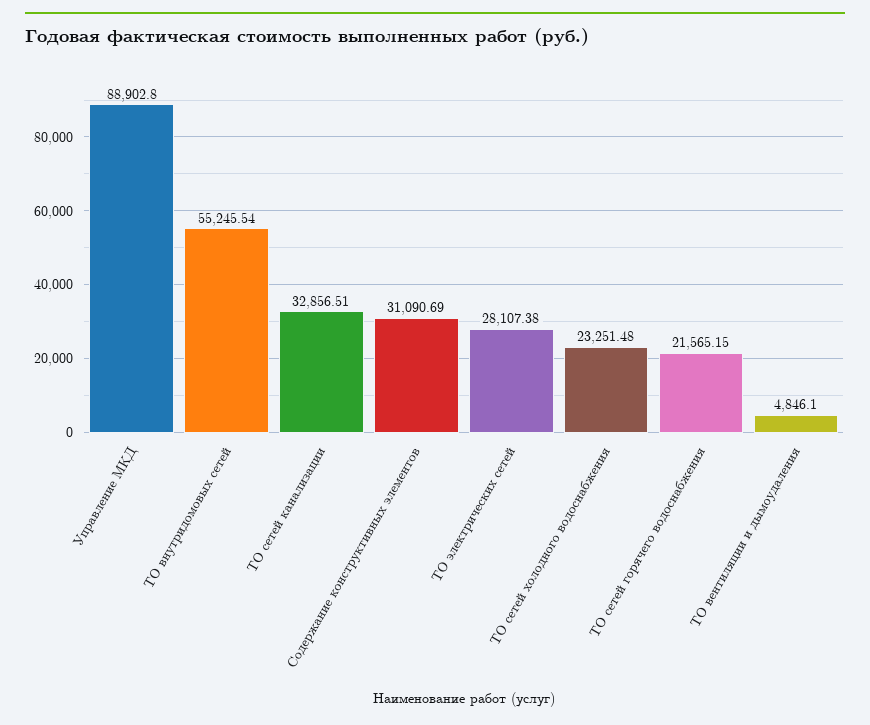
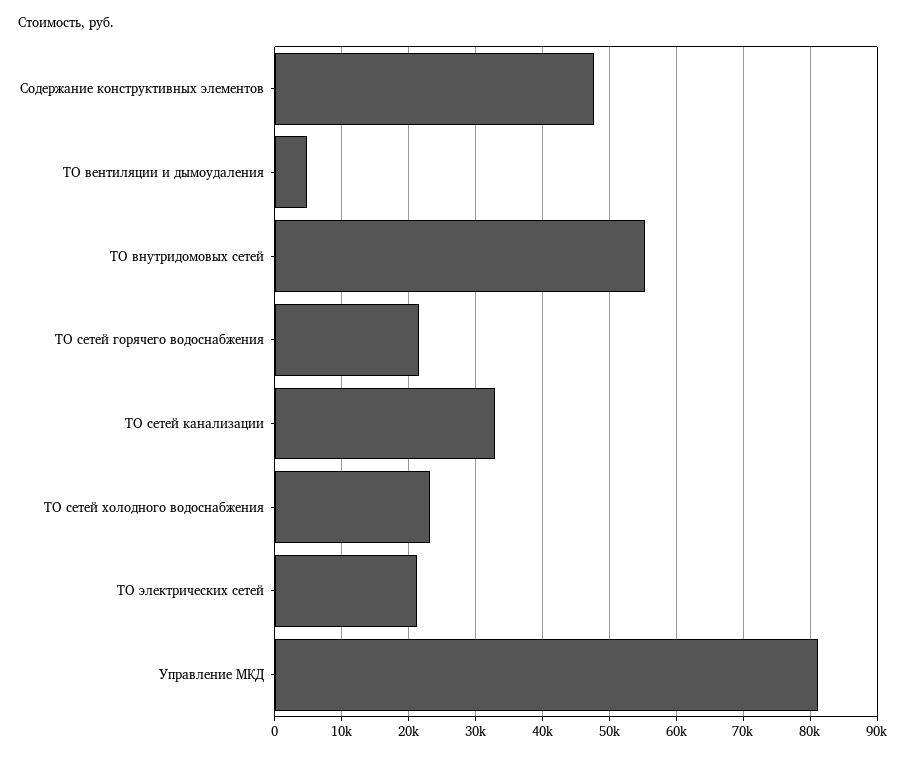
  {
-   "Управление МКД": 88902.8,
+   "Управление МКД": 81000,
    "ТО внутридомовых сетей": 55245.54,
    "ТО сетей канализации": 32856.51,
-   "Содержание конструктивных элементов": 31090.69,
+   "Содержание конструктивных элементов": 48000,
-   "ТО электрических сетей": 28107.38,
+   "ТО электрических сетей": 21000,
    "ТО сетей холодного водоснабжения": 23251.48,
    "ТО сетей горячего водоснабжения": 21565.15,
    "ТО вентиляции и дымоудаления": 4846.1
  }

